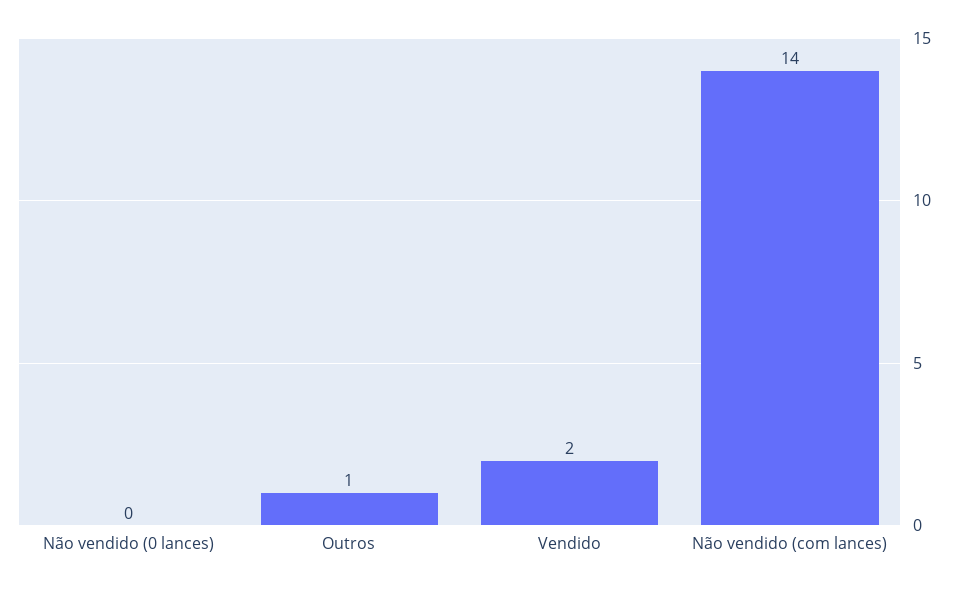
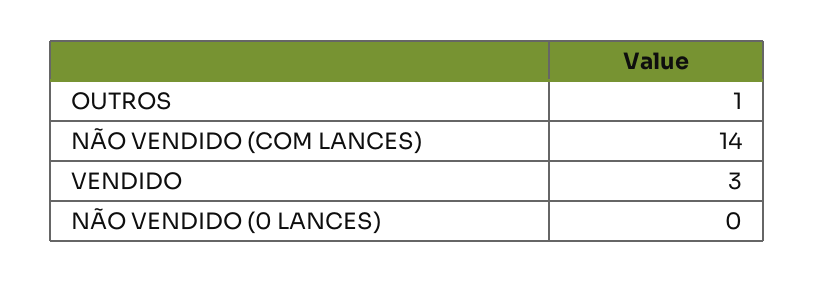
  {
    "Não vendido (0 lances)": 0,
    "Outros": 1,
-   "Vendido": 2,
+   "Vendido": 3,
    "Não vendido (com lances)": 14
  }

